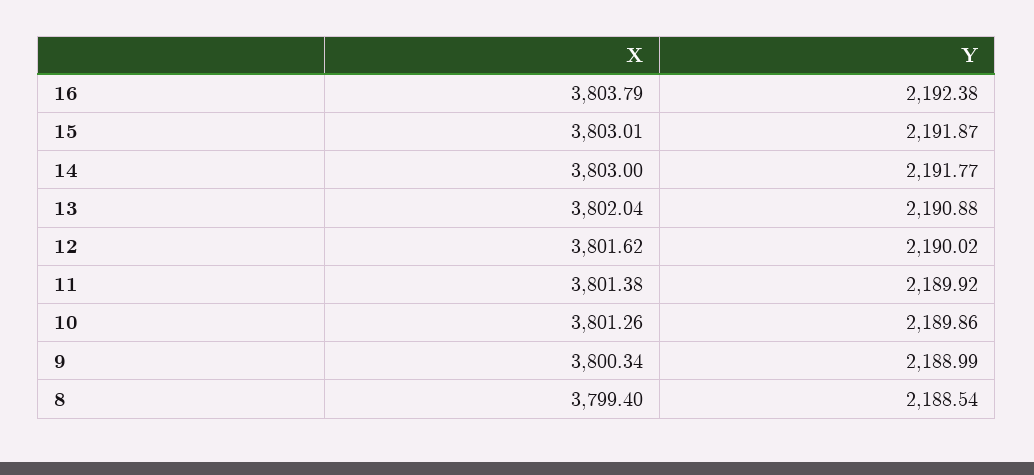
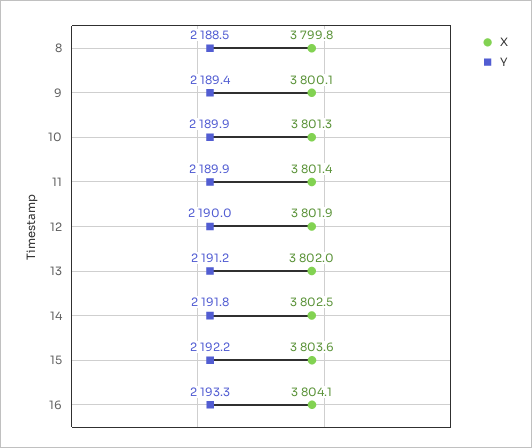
  {
    "X": {
-     "16": 3803.79,
+     "16": 3804.1,
-     "15": 3803.01,
+     "15": 3803.6,
-     "14": 3803,
+     "14": 3802.5,
      "13": 3802.04,
-     "12": 3801.62,
+     "12": 3801.9,
      "11": 3801.38,
      "10": 3801.26,
-     "9": 3800.34,
+     "9": 3800.1,
-     "8": 3799.4
+     "8": 3799.8
    },
    "Y": {
-     "16": 2192.38,
+     "16": 2193.3,
-     "15": 2191.87,
+     "15": 2192.2,
      "14": 2191.77,
-     "13": 2190.88,
+     "13": 2191.2,
      "12": 2190.02,
      "11": 2189.92,
      "10": 2189.86,
-     "9": 2188.99,
+     "9": 2189.4,
      "8": 2188.54
    }
  }

